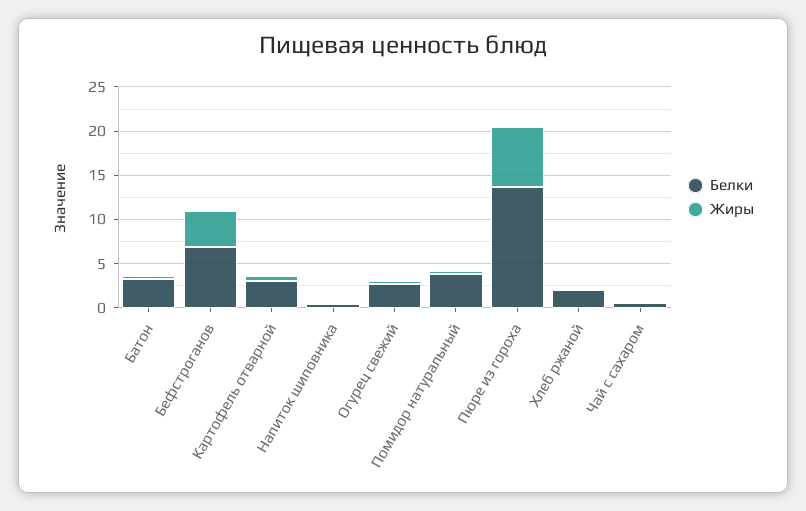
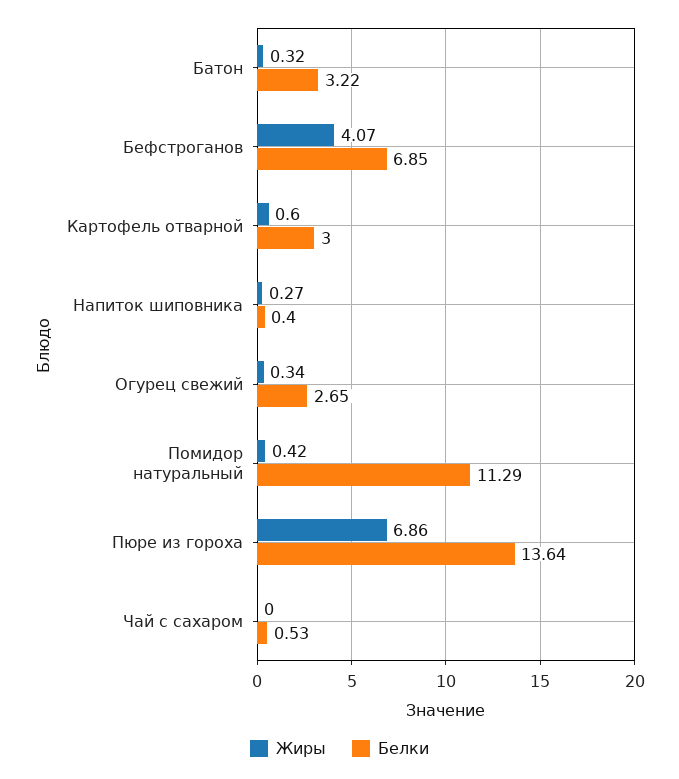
  {
    "Белки": {
      "Батон": 3.22,
      "Бефстроганов": 6.85,
      "Картофель отварной": 3,
      "Напиток шиповника": 0.4,
      "Огурец свежий": 2.65,
-     "Помидор натуральный": 4,
+     "Помидор натуральный": 11.29,
      "Пюре из гороха": 13.64,
-     "Хлеб ржаной": 2,
      "Чай с сахаром": 0.53
    },
    "Жиры": {
      "Батон": 0.32,
      "Бефстроганов": 4.07,
      "Картофель отварной": 0.6,
      "Напиток шиповника": 0.27,
      "Огурец свежий": 0.34,
      "Помидор натуральный": 0.42,
      "Пюре из гороха": 6.86,
-     "Хлеб ржаной": 0,
      "Чай с сахаром": 0
    }
  }

